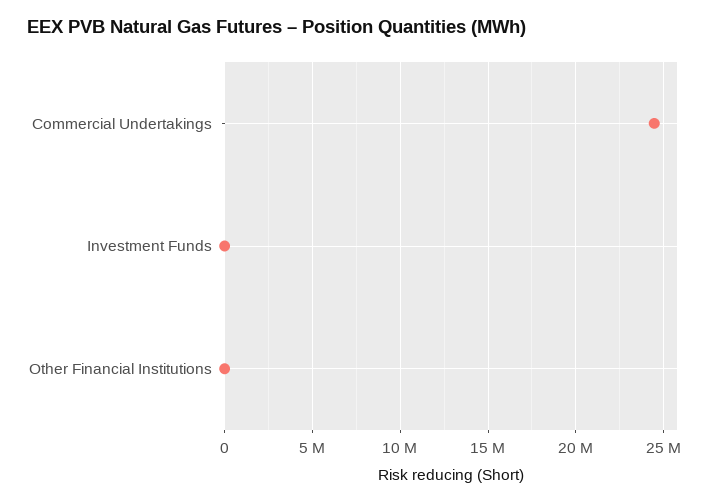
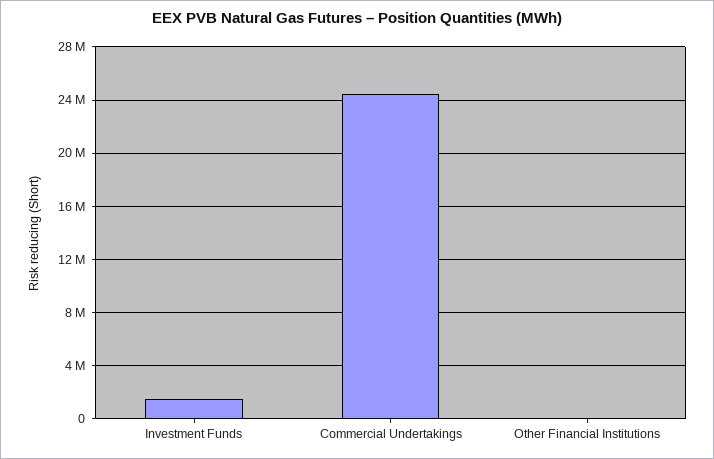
  {
    "Commercial Undertakings": 24500000,
-   "Investment Funds": 0,
+   "Investment Funds": 1500000,
    "Other Financial Institutions": 0
  }

